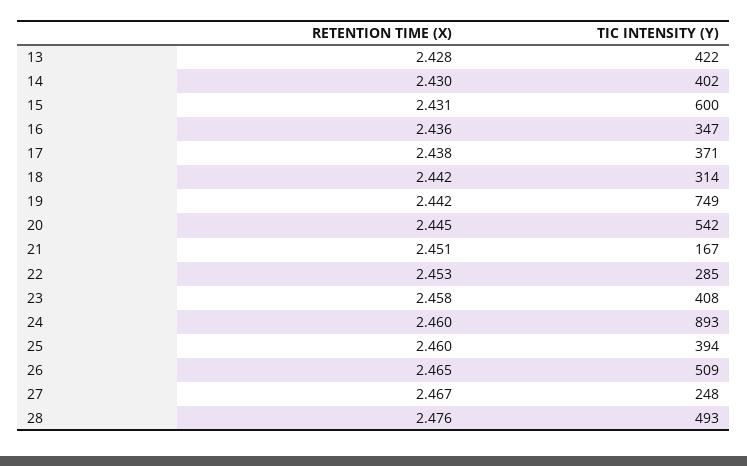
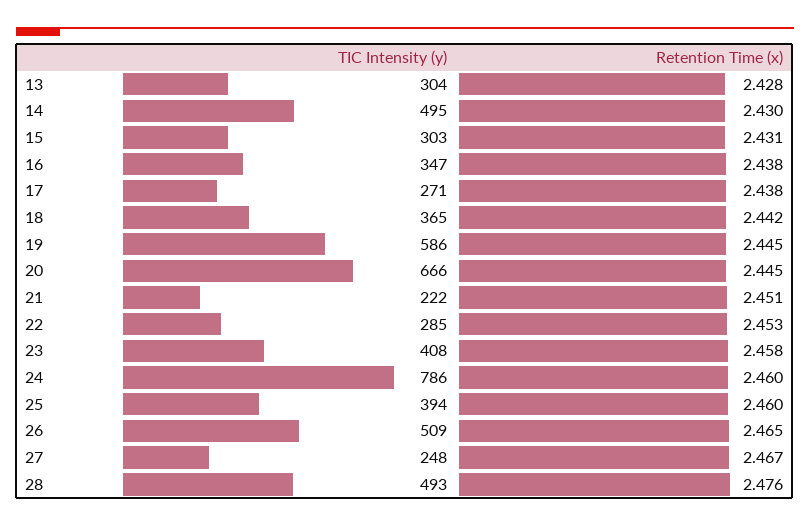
  {
    "RETENTION TIME (X)": {
      "13": 2.428,
      "14": 2.43,
      "15": 2.431,
-     "16": 2.436,
+     "16": 2.438,
      "17": 2.438,
      "18": 2.442,
-     "19": 2.442,
+     "19": 2.445,
      "20": 2.445,
      "21": 2.451,
      "22": 2.453,
      "23": 2.458,
      "24": 2.46,
      "25": 2.46,
      "26": 2.465,
      "27": 2.467,
      "28": 2.476
    },
    "TIC INTENSITY (Y)": {
-     "13": 422,
+     "13": 304,
-     "14": 402,
+     "14": 495,
-     "15": 600,
+     "15": 303,
      "16": 347,
-     "17": 371,
+     "17": 271,
-     "18": 314,
+     "18": 365,
-     "19": 749,
+     "19": 586,
-     "20": 542,
+     "20": 666,
-     "21": 167,
+     "21": 222,
      "22": 285,
      "23": 408,
-     "24": 893,
+     "24": 786,
      "25": 394,
      "26": 509,
      "27": 248,
      "28": 493
    }
  }

